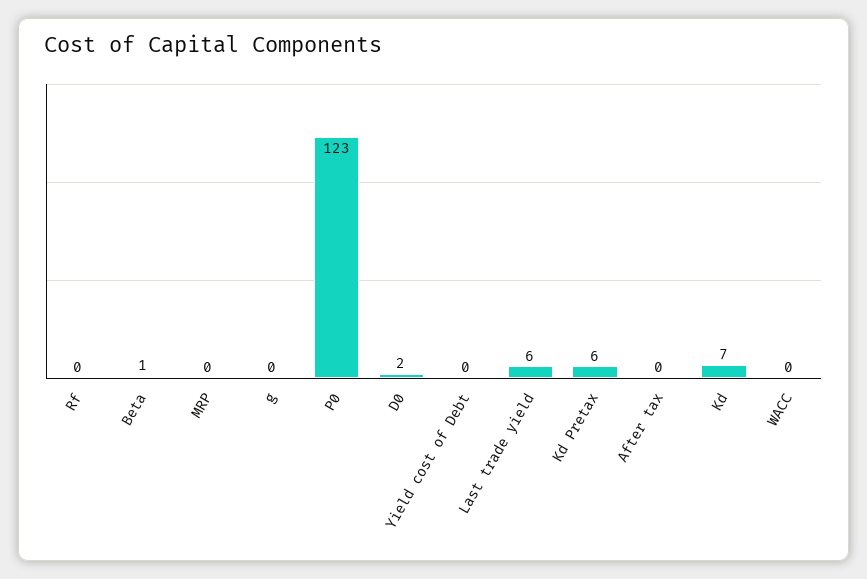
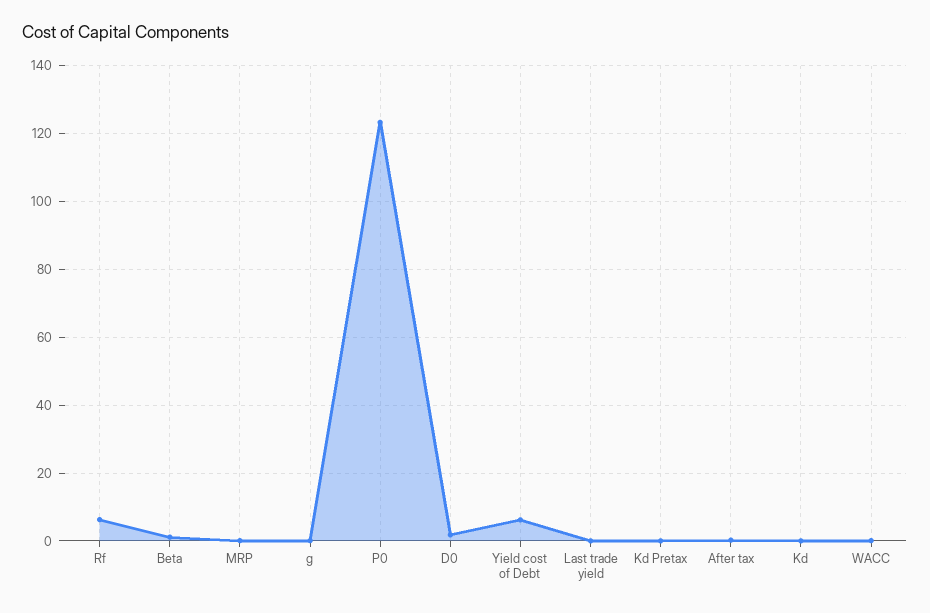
  {
-   "Rf": 0,
+   "Rf": 6,
    "Beta": 1,
    "MRP": 0,
    "g": 0,
    "P0": 123,
    "D0": 2,
-   "Yield cost of Debt": 0,
+   "Yield cost of Debt": 6,
-   "Last trade yield": 6,
+   "Last trade yield": 0,
-   "Kd Pretax": 6,
+   "Kd Pretax": 0,
    "After tax": 0,
-   "Kd": 7,
+   "Kd": 0,
    "WACC": 0
  }

